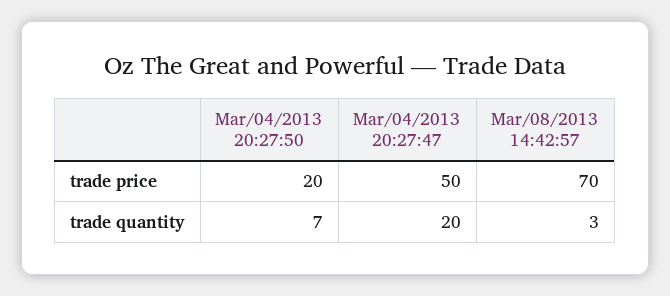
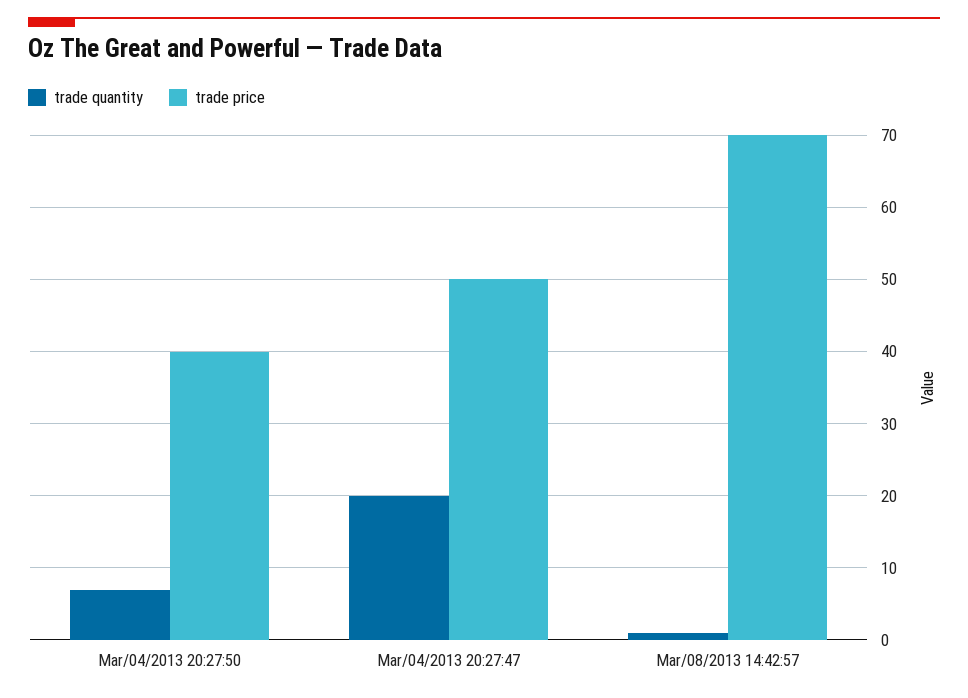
  {
    "trade price": {
-     "Mar/04/2013 20:27:50": 20,
+     "Mar/04/2013 20:27:50": 40,
      "Mar/04/2013 20:27:47": 50,
      "Mar/08/2013 14:42:57": 70
    },
    "trade quantity": {
      "Mar/04/2013 20:27:50": 7,
      "Mar/04/2013 20:27:47": 20,
-     "Mar/08/2013 14:42:57": 3
+     "Mar/08/2013 14:42:57": 1
    }
  }

